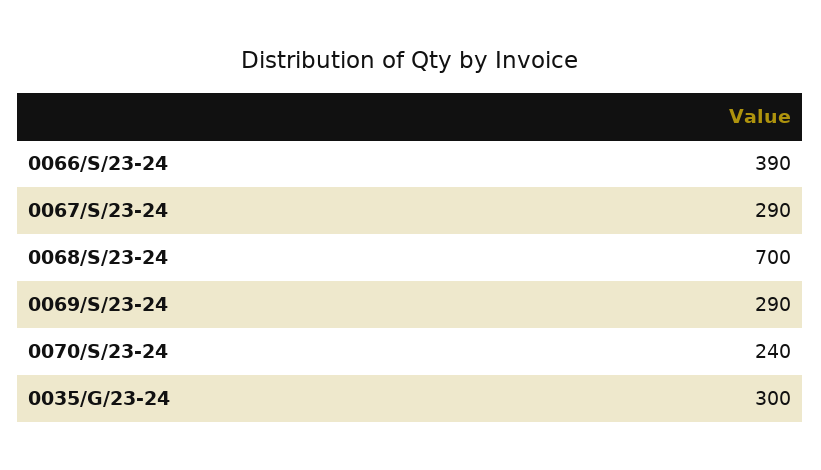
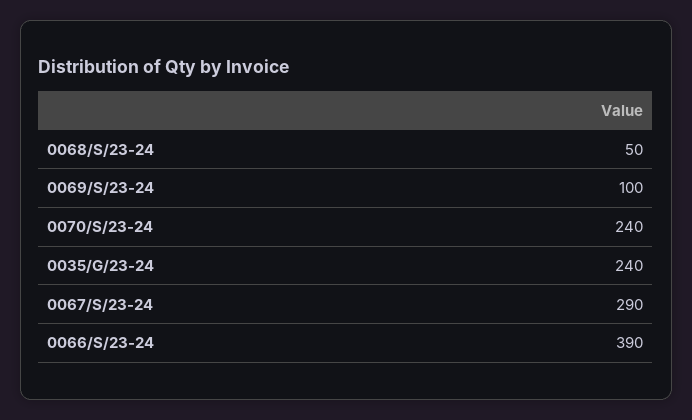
  {
    "0066/S/23-24": 390,
    "0067/S/23-24": 290,
-   "0068/S/23-24": 700,
+   "0068/S/23-24": 50,
-   "0069/S/23-24": 290,
+   "0069/S/23-24": 100,
    "0070/S/23-24": 240,
-   "0035/G/23-24": 300
+   "0035/G/23-24": 240
  }

